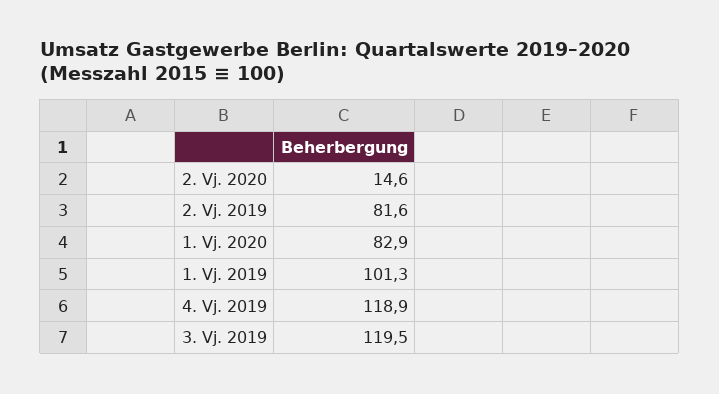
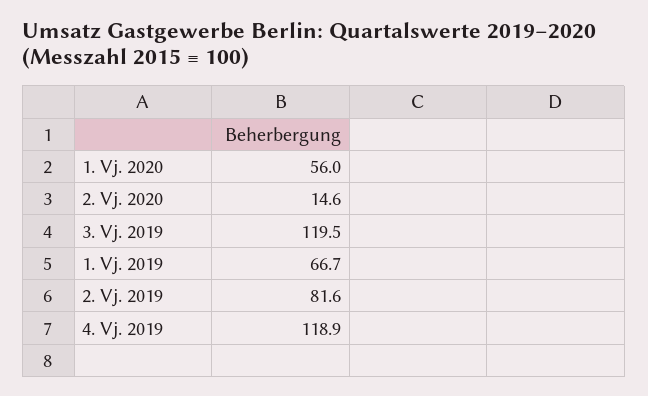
  {
    "2. Vj. 2020": 14.6,
    "2. Vj. 2019": 81.6,
-   "1. Vj. 2020": 82.9,
+   "1. Vj. 2020": 56,
-   "1. Vj. 2019": 101.3,
+   "1. Vj. 2019": 66.7,
    "4. Vj. 2019": 118.9,
    "3. Vj. 2019": 119.5
  }

